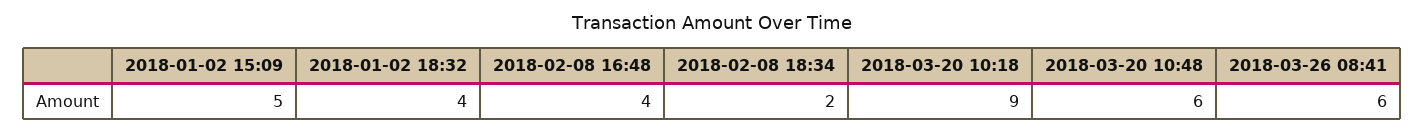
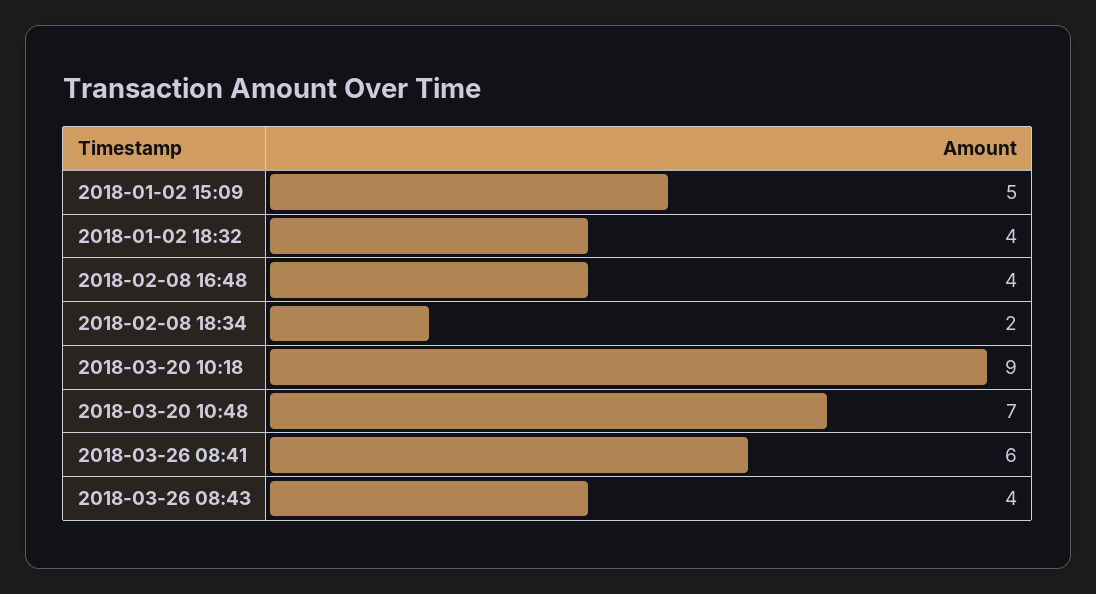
  {
    "2018-01-02 15:09": 5,
    "2018-01-02 18:32": 4,
    "2018-02-08 16:48": 4,
    "2018-02-08 18:34": 2,
    "2018-03-20 10:18": 9,
-   "2018-03-20 10:48": 6,
+   "2018-03-20 10:48": 7,
-   "2018-03-26 08:41": 6
+   "2018-03-26 08:41": 6,
+   "2018-03-26 08:43": 4
  }

